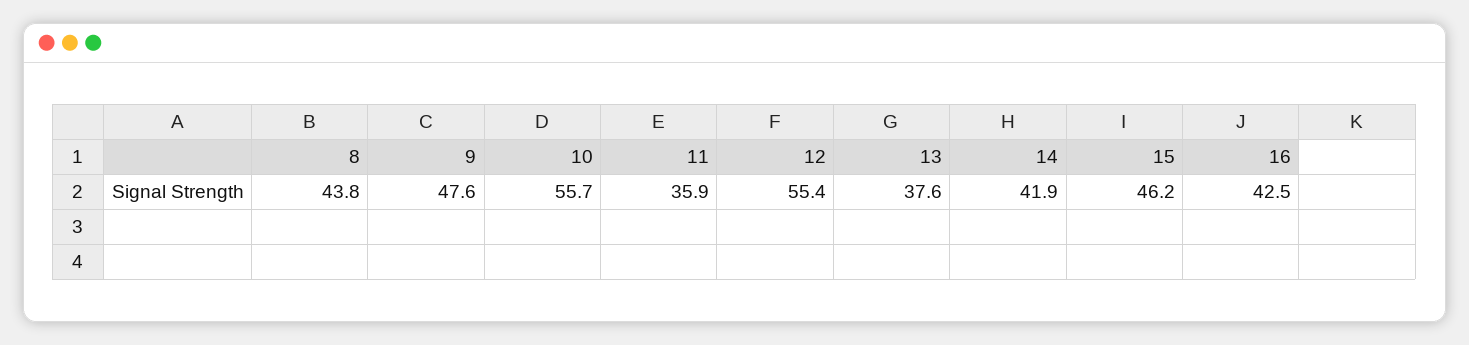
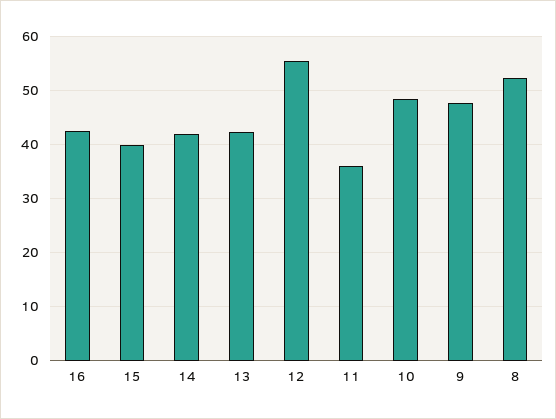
  {
-   "8": 43.8,
+   "8": 52,
    "9": 47.6,
-   "10": 55.7,
+   "10": 48,
    "11": 35.9,
    "12": 55.4,
-   "13": 37.6,
+   "13": 42,
    "14": 41.9,
-   "15": 46.2,
+   "15": 40,
    "16": 42.5
  }

